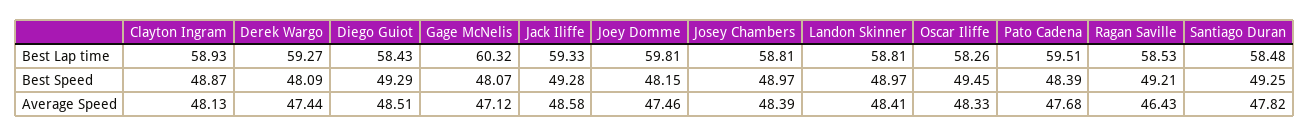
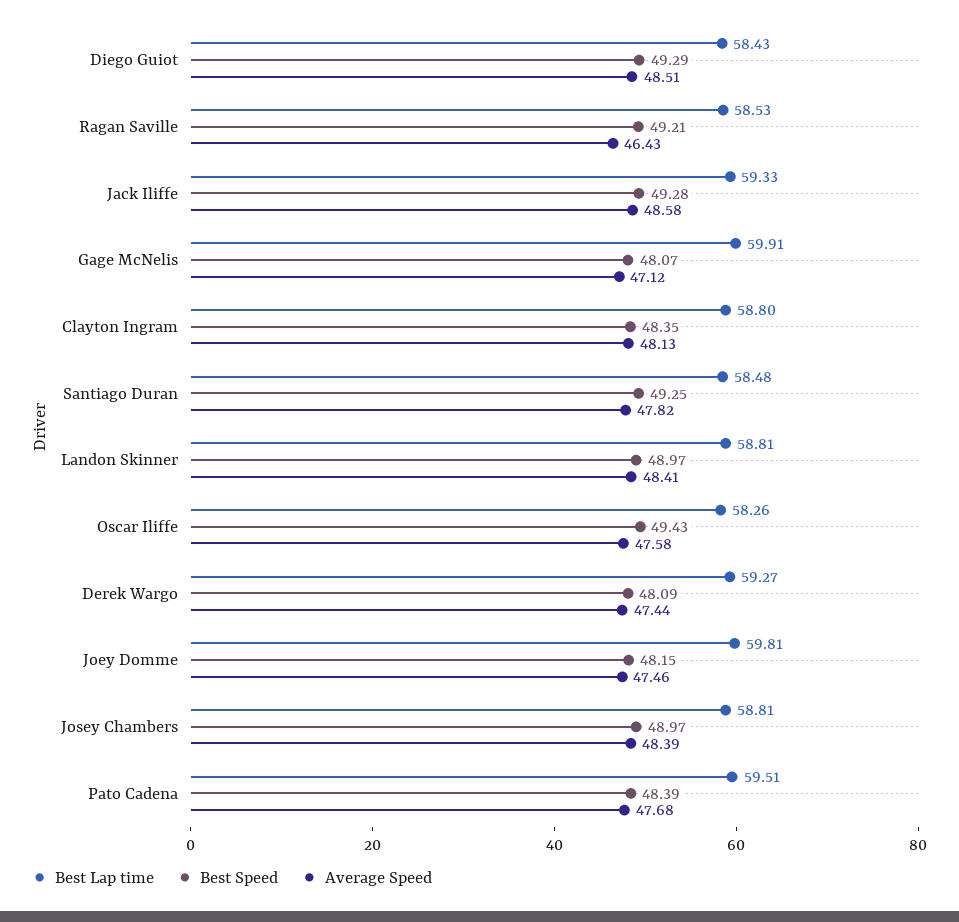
  {
    "Best Lap time": {
-     "Clayton Ingram": 58.93,
+     "Clayton Ingram": 58.8,
      "Derek Wargo": 59.27,
      "Diego Guiot": 58.43,
-     "Gage McNelis": 60.32,
+     "Gage McNelis": 59.91,
      "Jack Iliffe": 59.33,
      "Joey Domme": 59.81,
      "Josey Chambers": 58.81,
      "Landon Skinner": 58.81,
      "Oscar Iliffe": 58.26,
      "Pato Cadena": 59.51,
      "Ragan Saville": 58.53,
      "Santiago Duran": 58.48
    },
    "Best Speed": {
-     "Clayton Ingram": 48.87,
+     "Clayton Ingram": 48.35,
      "Derek Wargo": 48.09,
      "Diego Guiot": 49.29,
      "Gage McNelis": 48.07,
      "Jack Iliffe": 49.28,
      "Joey Domme": 48.15,
      "Josey Chambers": 48.97,
      "Landon Skinner": 48.97,
-     "Oscar Iliffe": 49.45,
+     "Oscar Iliffe": 49.43,
      "Pato Cadena": 48.39,
      "Ragan Saville": 49.21,
      "Santiago Duran": 49.25
    },
    "Average Speed": {
      "Clayton Ingram": 48.13,
      "Derek Wargo": 47.44,
      "Diego Guiot": 48.51,
      "Gage McNelis": 47.12,
      "Jack Iliffe": 48.58,
      "Joey Domme": 47.46,
      "Josey Chambers": 48.39,
      "Landon Skinner": 48.41,
-     "Oscar Iliffe": 48.33,
+     "Oscar Iliffe": 47.58,
      "Pato Cadena": 47.68,
      "Ragan Saville": 46.43,
      "Santiago Duran": 47.82
    }
  }

